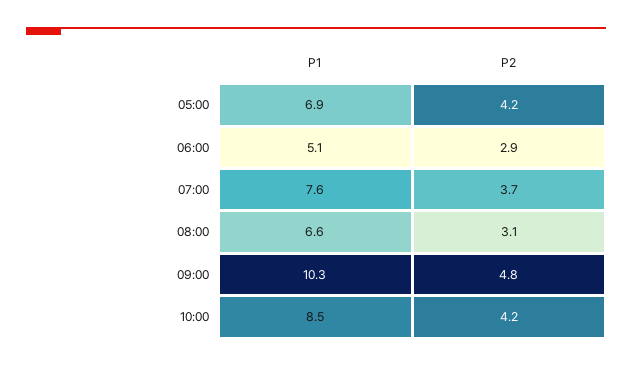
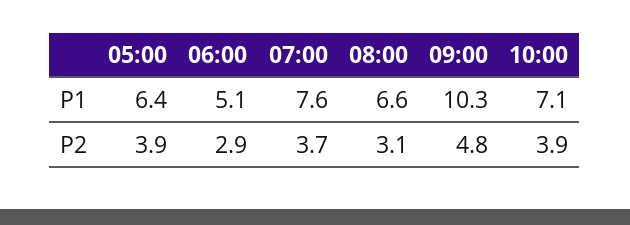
  {
    "P1": {
-     "05:00": 6.9,
+     "05:00": 6.4,
      "06:00": 5.1,
      "07:00": 7.6,
      "08:00": 6.6,
      "09:00": 10.3,
-     "10:00": 8.5
+     "10:00": 7.1
    },
    "P2": {
-     "05:00": 4.2,
+     "05:00": 3.9,
      "06:00": 2.9,
      "07:00": 3.7,
      "08:00": 3.1,
      "09:00": 4.8,
-     "10:00": 4.2
+     "10:00": 3.9
    }
  }

